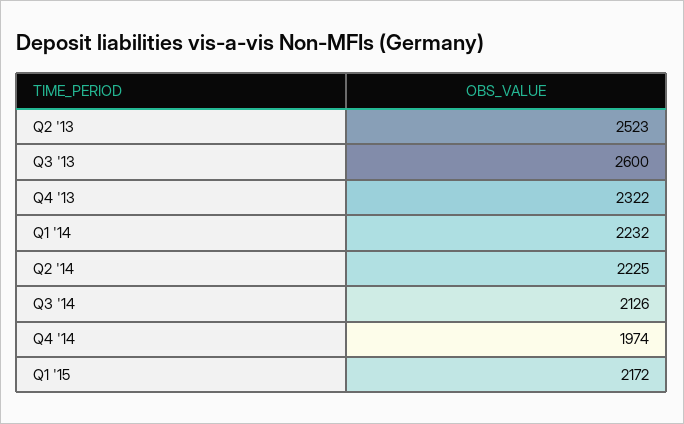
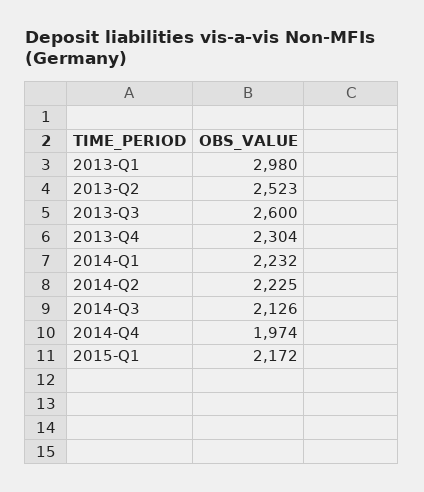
  {
    "Q2 '13": 2523,
    "Q3 '13": 2600,
-   "Q4 '13": 2322,
+   "Q4 '13": 2304,
    "Q1 '14": 2232,
    "Q2 '14": 2225,
    "Q3 '14": 2126,
    "Q4 '14": 1974,
-   "Q1 '15": 2172
+   "Q1 '15": 2172,
+   "2013-Q1": 2980
  }

